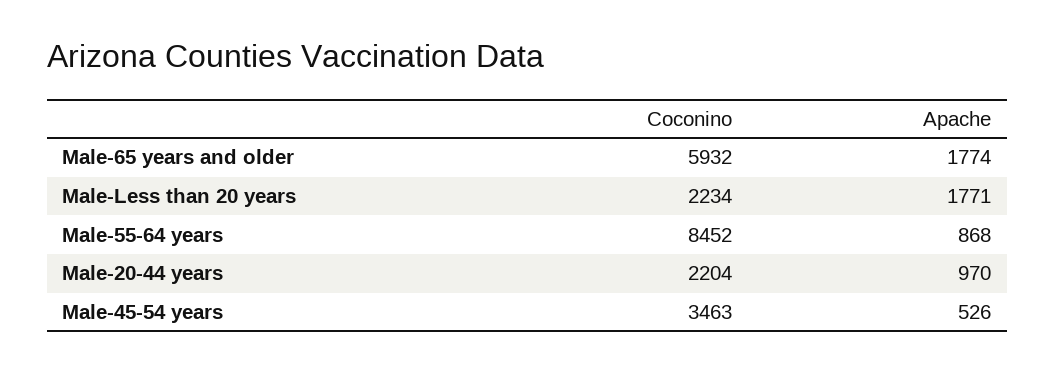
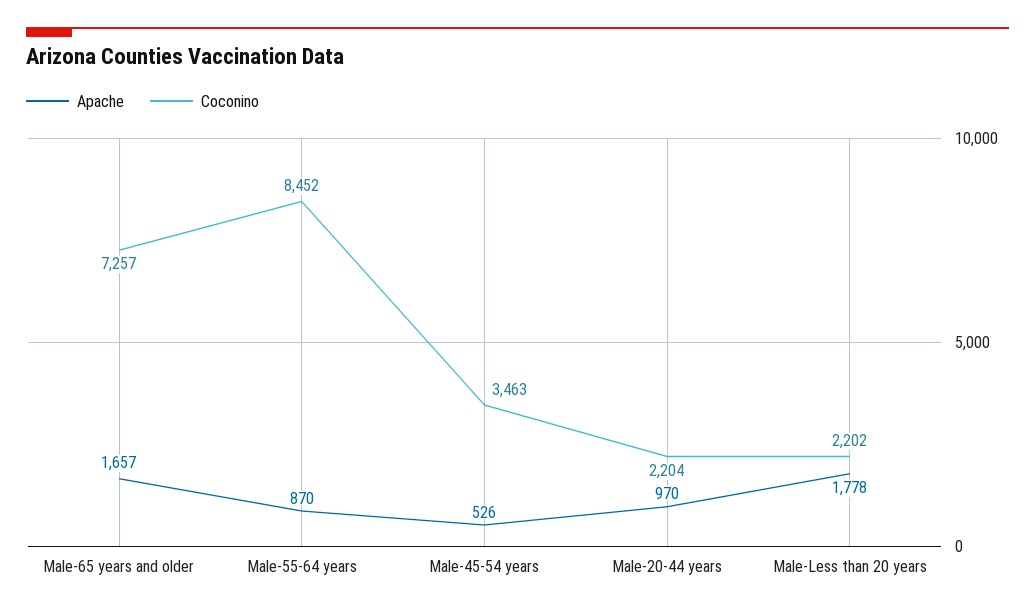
  {
    "Coconino": {
-     "Male-65 years and older": 5932,
+     "Male-65 years and older": 7257,
-     "Male-Less than 20 years": 2234,
+     "Male-Less than 20 years": 2202,
      "Male-55-64 years": 8452,
      "Male-20-44 years": 2204,
      "Male-45-54 years": 3463
    },
    "Apache": {
-     "Male-65 years and older": 1774,
+     "Male-65 years and older": 1657,
-     "Male-Less than 20 years": 1771,
+     "Male-Less than 20 years": 1778,
-     "Male-55-64 years": 868,
+     "Male-55-64 years": 870,
      "Male-20-44 years": 970,
      "Male-45-54 years": 526
    }
  }

